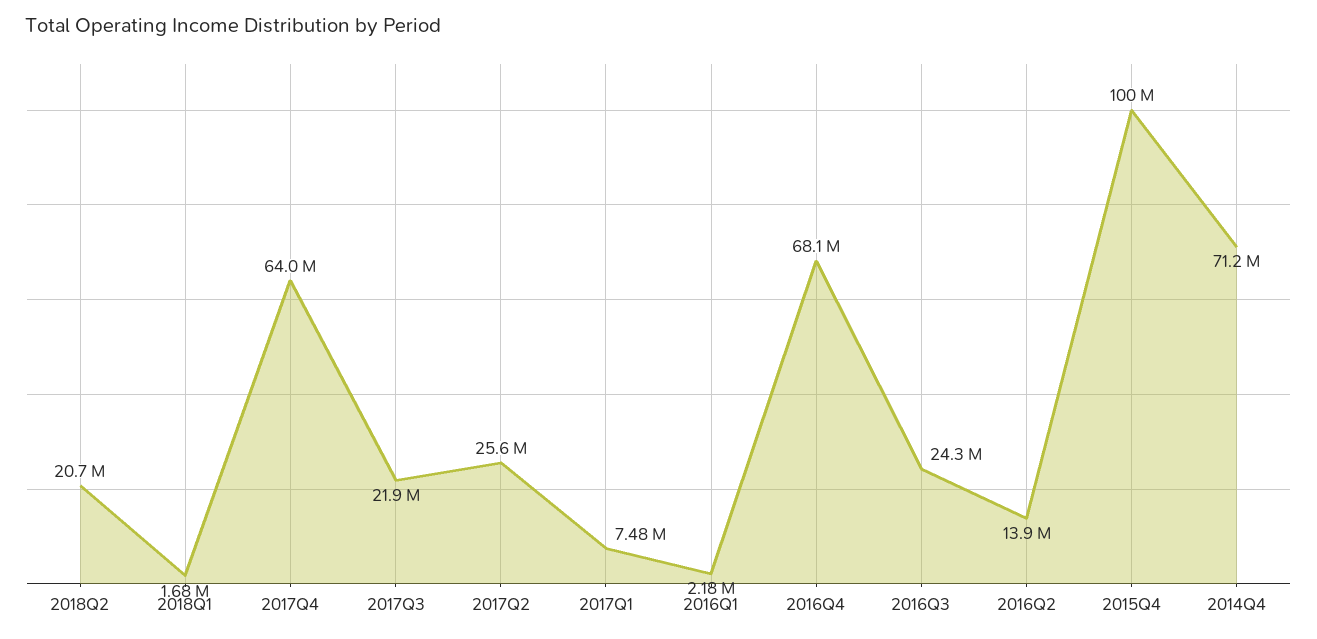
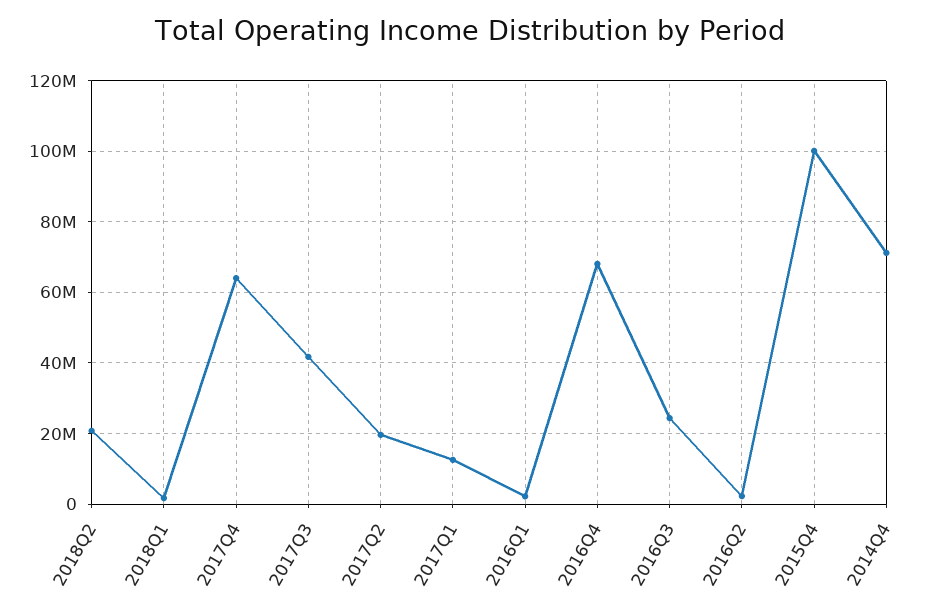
  {
    "2018Q2": 20700000,
    "2018Q1": 1680000,
    "2017Q4": 64000000,
-   "2017Q3": 21900000,
+   "2017Q3": 42000000,
-   "2017Q2": 25600000,
+   "2017Q2": 20000000,
-   "2017Q1": 7480000,
+   "2017Q1": 12000000,
    "2016Q1": 2180000,
    "2016Q4": 68100000,
    "2016Q3": 24300000,
-   "2016Q2": 13900000,
+   "2016Q2": 2000000,
    "2015Q4": 100000000,
    "2014Q4": 71200000
  }

